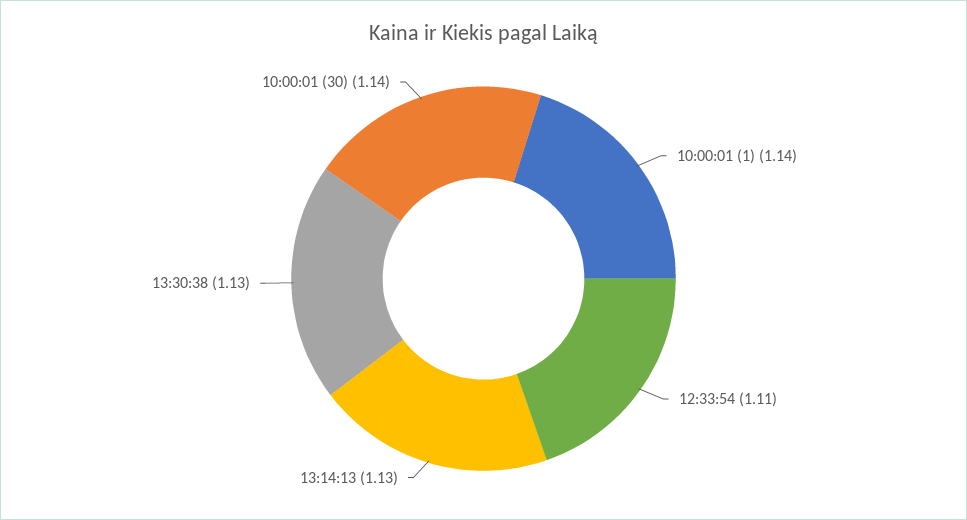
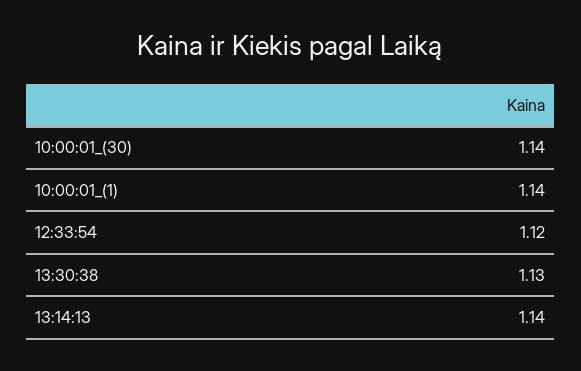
  {
    "10:00:01 (1)": 1.14,
-   "12:33:54": 1.11,
+   "12:33:54": 1.12,
-   "13:14:13": 1.13,
+   "13:14:13": 1.14,
    "13:30:38": 1.13,
    "10:00:01 (30)": 1.14
  }

